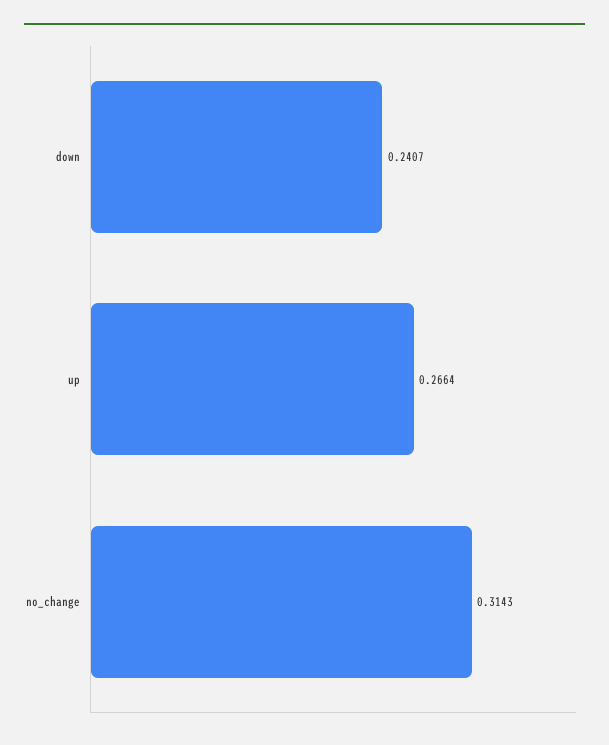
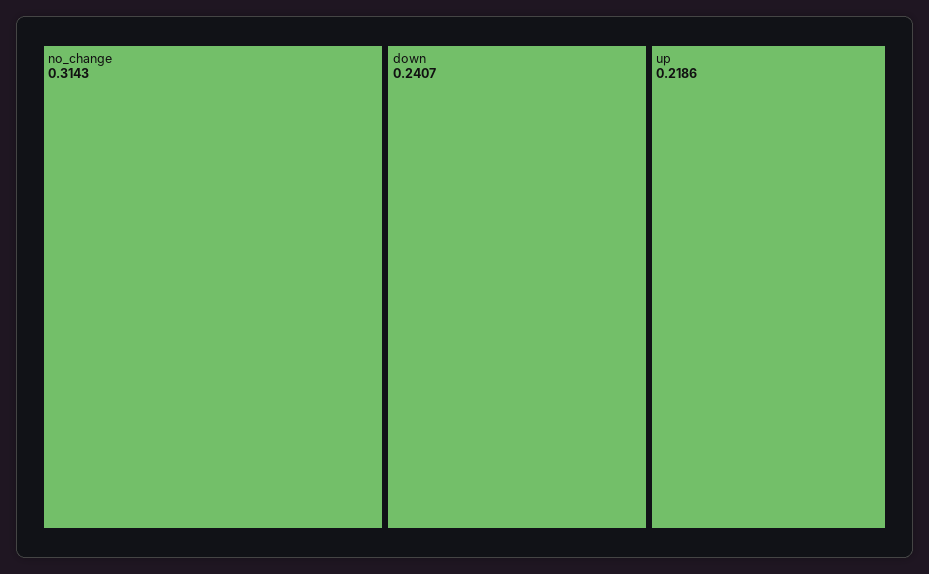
  {
    "down": 0.2407,
-   "up": 0.2664,
+   "up": 0.2186,
    "no_change": 0.3143
  }

